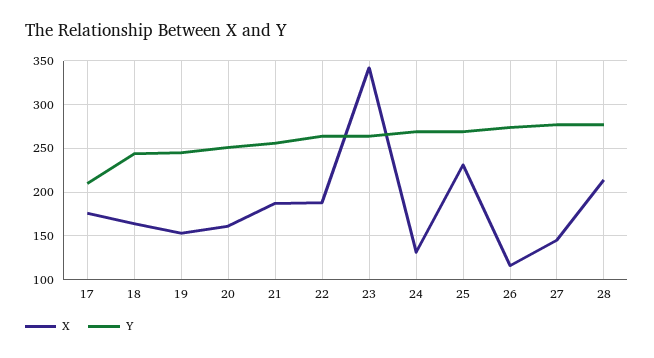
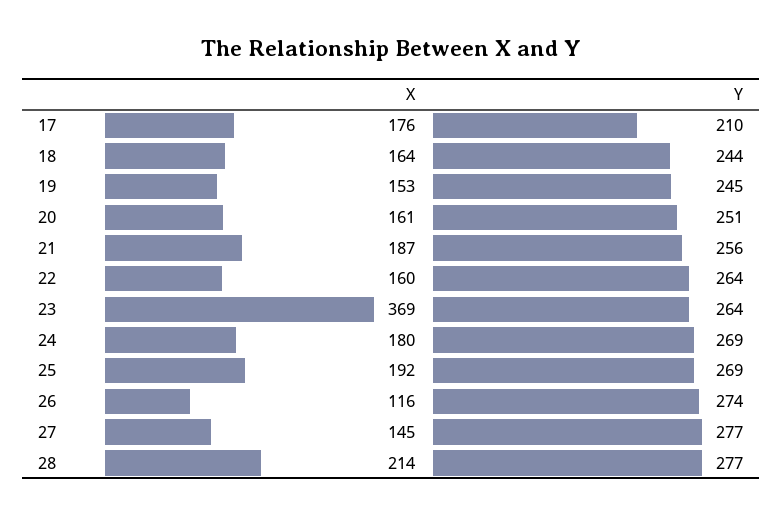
  {
    "X": {
      "17": 176,
      "18": 164,
      "19": 153,
      "20": 161,
      "21": 187,
-     "22": 190,
+     "22": 160,
-     "23": 340,
+     "23": 369,
-     "24": 130,
+     "24": 180,
-     "25": 230,
+     "25": 192,
      "26": 116,
      "27": 145,
      "28": 214
    },
    "Y": {
      "17": 210,
      "18": 244,
      "19": 245,
      "20": 251,
      "21": 256,
      "22": 264,
      "23": 264,
      "24": 269,
      "25": 269,
      "26": 274,
      "27": 277,
      "28": 277
    }
  }

